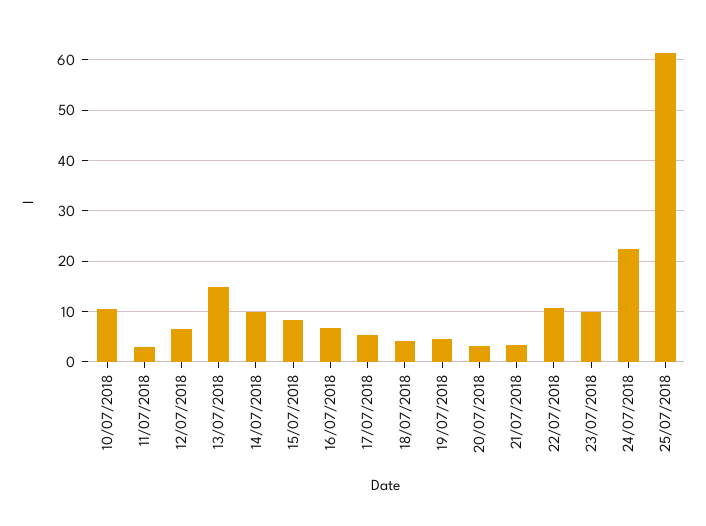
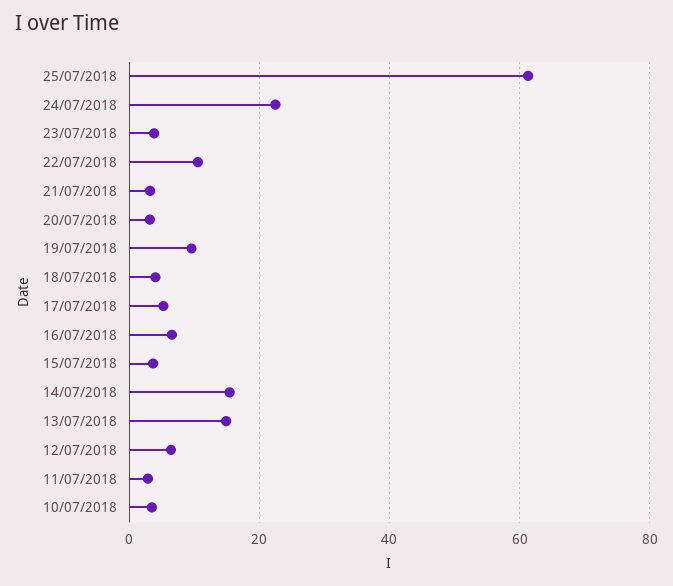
  {
-   "10/07/2018": 10,
+   "10/07/2018": 4,
    "11/07/2018": 2,
    "12/07/2018": 6,
    "13/07/2018": 14,
-   "14/07/2018": 10,
+   "14/07/2018": 16,
-   "15/07/2018": 8,
+   "15/07/2018": 4,
    "16/07/2018": 6,
    "17/07/2018": 6,
    "18/07/2018": 4,
-   "19/07/2018": 4,
+   "19/07/2018": 10,
    "20/07/2018": 4,
    "21/07/2018": 4,
    "22/07/2018": 10,
-   "23/07/2018": 10,
+   "23/07/2018": 4,
    "24/07/2018": 22,
    "25/07/2018": 62
  }

